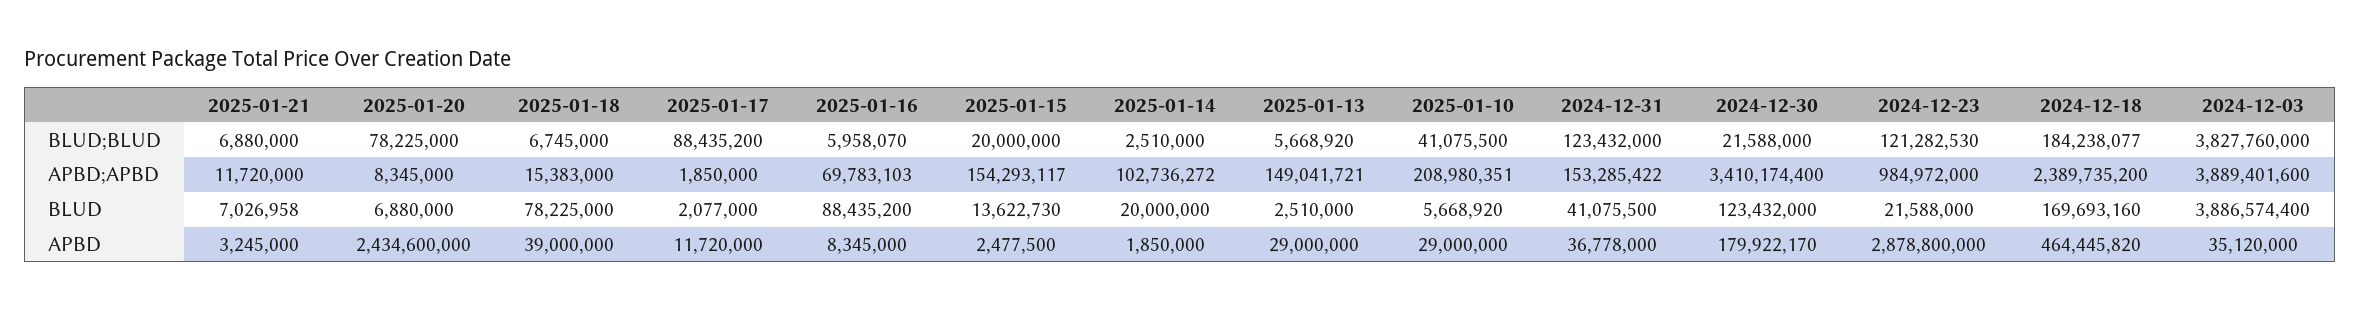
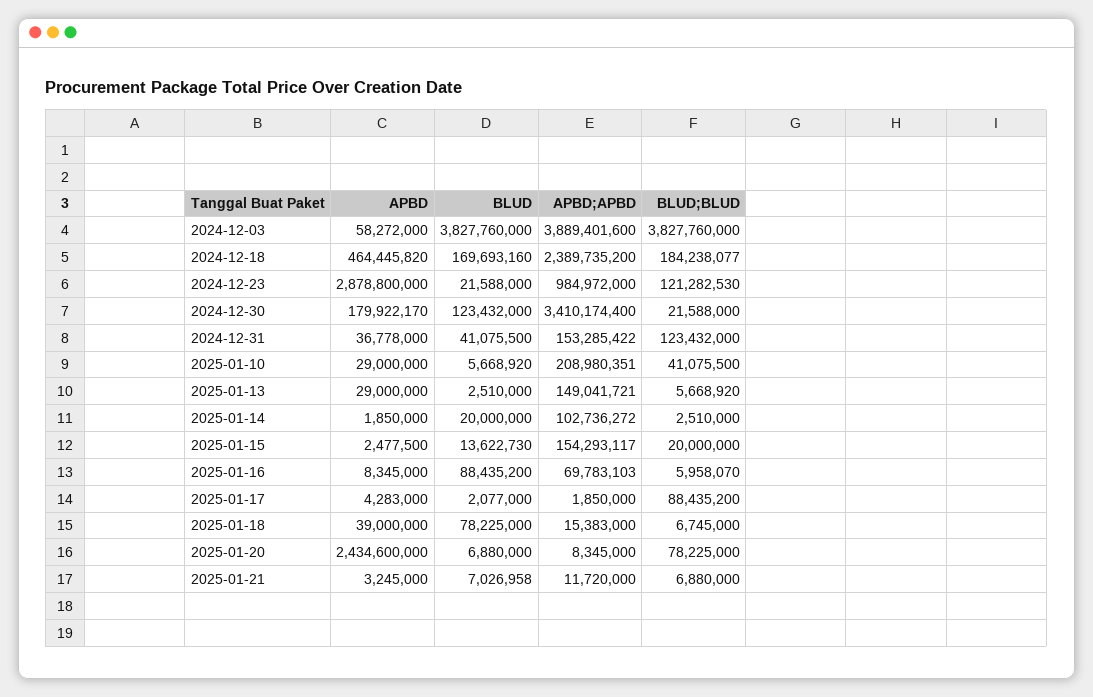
  {
    "2025-01-21": {
      "BLUD;BLUD": 6880000,
      "APBD;APBD": 11720000,
      "BLUD": 7026958,
      "APBD": 3245000
    },
    "2025-01-20": {
      "BLUD;BLUD": 78225000,
      "APBD;APBD": 8345000,
      "BLUD": 6880000,
      "APBD": 2434600000
    },
    "2025-01-18": {
      "BLUD;BLUD": 6745000,
      "APBD;APBD": 15383000,
      "BLUD": 78225000,
      "APBD": 39000000
    },
    "2025-01-17": {
      "BLUD;BLUD": 88435200,
      "APBD;APBD": 1850000,
      "BLUD": 2077000,
-     "APBD": 11720000
+     "APBD": 4283000
    },
    "2025-01-16": {
      "BLUD;BLUD": 5958070,
      "APBD;APBD": 69783103,
      "BLUD": 88435200,
      "APBD": 8345000
    },
    "2025-01-15": {
      "BLUD;BLUD": 20000000,
      "APBD;APBD": 154293117,
      "BLUD": 13622730,
      "APBD": 2477500
    },
    "2025-01-14": {
      "BLUD;BLUD": 2510000,
      "APBD;APBD": 102736272,
      "BLUD": 20000000,
      "APBD": 1850000
    },
    "2025-01-13": {
      "BLUD;BLUD": 5668920,
      "APBD;APBD": 149041721,
      "BLUD": 2510000,
      "APBD": 29000000
    },
    "2025-01-10": {
      "BLUD;BLUD": 41075500,
      "APBD;APBD": 208980351,
      "BLUD": 5668920,
      "APBD": 29000000
    },
    "2024-12-31": {
      "BLUD;BLUD": 123432000,
      "APBD;APBD": 153285422,
      "BLUD": 41075500,
      "APBD": 36778000
    },
    "2024-12-30": {
      "BLUD;BLUD": 21588000,
      "APBD;APBD": 3410174400,
      "BLUD": 123432000,
      "APBD": 179922170
    },
    "2024-12-23": {
      "BLUD;BLUD": 121282530,
      "APBD;APBD": 984972000,
      "BLUD": 21588000,
      "APBD": 2878800000
    },
    "2024-12-18": {
      "BLUD;BLUD": 184238077,
      "APBD;APBD": 2389735200,
      "BLUD": 169693160,
      "APBD": 464445820
    },
    "2024-12-03": {
      "BLUD;BLUD": 3827760000,
      "APBD;APBD": 3889401600,
-     "BLUD": 3886574400,
+     "BLUD": 3827760000,
-     "APBD": 35120000
+     "APBD": 58272000
    }
  }

